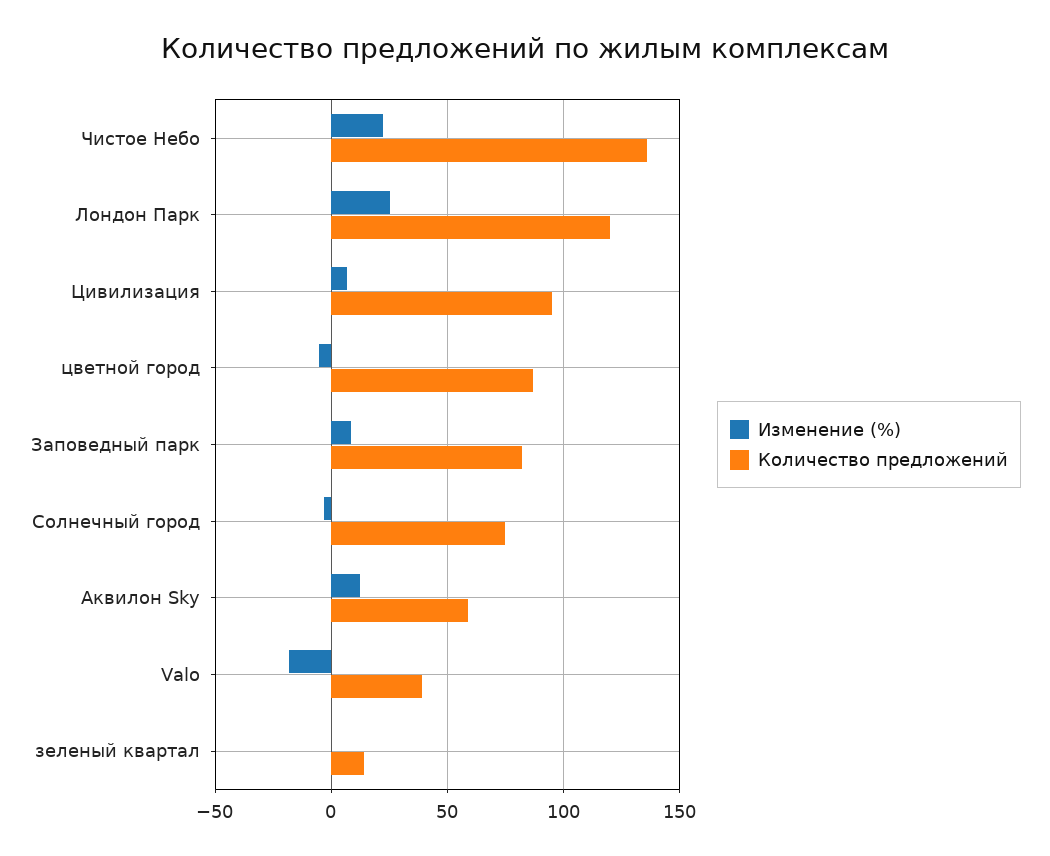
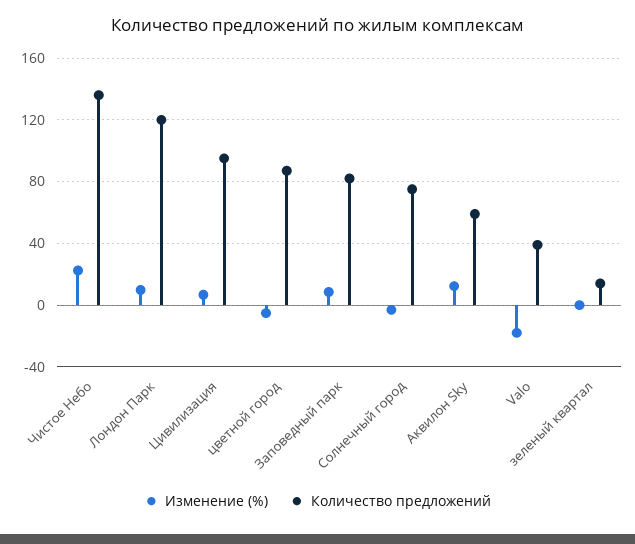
  {
    "Изменение (%)": {
      "Чистое Небо": 20,
-     "Лондон Парк": 25,
+     "Лондон Парк": 10,
      "Цивилизация": 5,
      "цветной город": -5,
      "Заповедный парк": 10,
      "Солнечный город": -5,
      "Аквилон Sky": 10,
      "Valo": -20,
      "зеленый квартал": 0
    },
    "Количество предложений": {
      "Чистое Небо": 135,
      "Лондон Парк": 120,
      "Цивилизация": 95,
      "цветной город": 85,
      "Заповедный парк": 80,
      "Солнечный город": 75,
      "Аквилон Sky": 60,
      "Valo": 40,
      "зеленый квартал": 15
    }
  }

